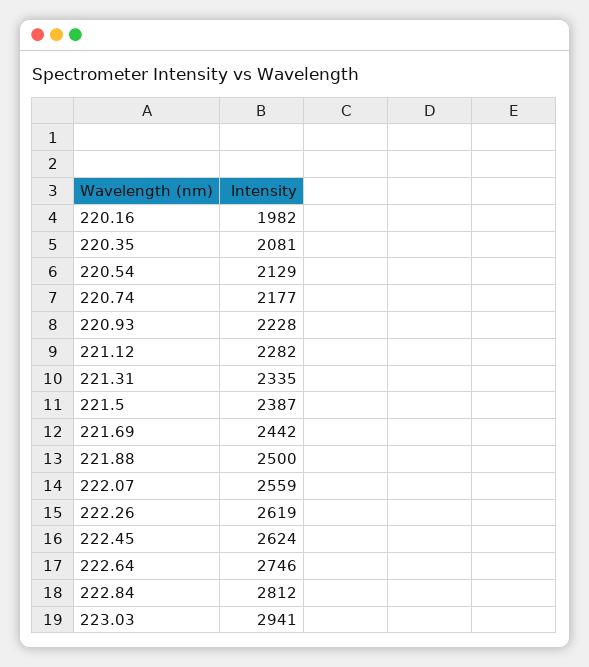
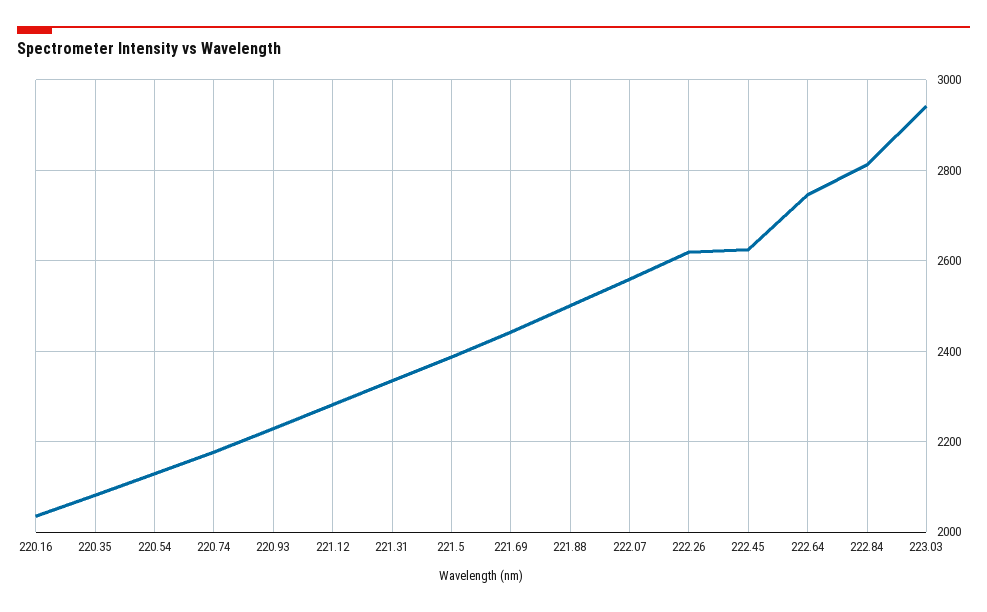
  {
-   "220.16": 1982,
+   "220.16": 2040,
    "220.35": 2081,
    "220.54": 2129,
    "220.74": 2177,
    "220.93": 2228,
    "221.12": 2282,
    "221.31": 2335,
    "221.5": 2387,
    "221.69": 2442,
    "221.88": 2500,
    "222.07": 2559,
    "222.26": 2619,
    "222.45": 2624,
    "222.64": 2746,
    "222.84": 2812,
    "223.03": 2941
  }

